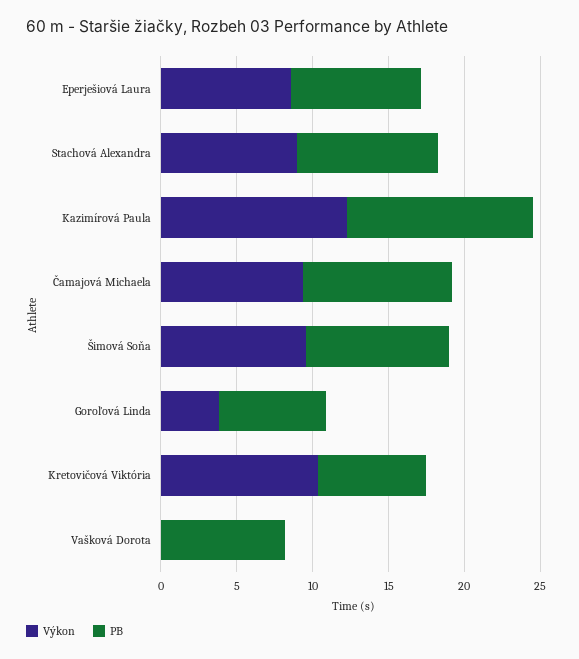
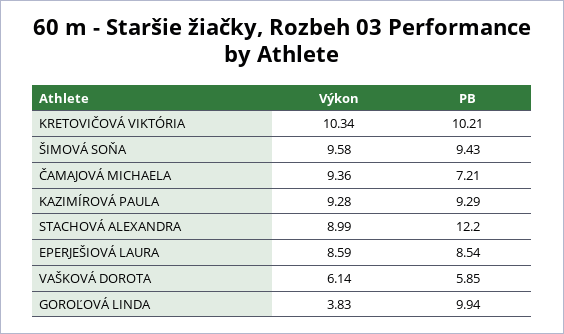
  {
    "Výkon": {
      "Eperješiová Laura": 8.59,
      "Stachová Alexandra": 8.99,
-     "Kazimírová Paula": 12,
+     "Kazimírová Paula": 9.28,
      "Čamajová Michaela": 9.36,
      "Šimová Soňa": 9.58,
      "Goroľová Linda": 3.83,
      "Kretovičová Viktória": 10.34,
-     "Vašková Dorota": 0
+     "Vašková Dorota": 6.14
    },
    "PB": {
      "Eperješiová Laura": 8.54,
-     "Stachová Alexandra": 9,
+     "Stachová Alexandra": 12.2,
-     "Kazimírová Paula": 12,
+     "Kazimírová Paula": 9.29,
-     "Čamajová Michaela": 10,
+     "Čamajová Michaela": 7.21,
      "Šimová Soňa": 9.43,
-     "Goroľová Linda": 7,
+     "Goroľová Linda": 9.94,
-     "Kretovičová Viktória": 7,
+     "Kretovičová Viktória": 10.21,
-     "Vašková Dorota": 8
+     "Vašková Dorota": 5.85
    }
  }

